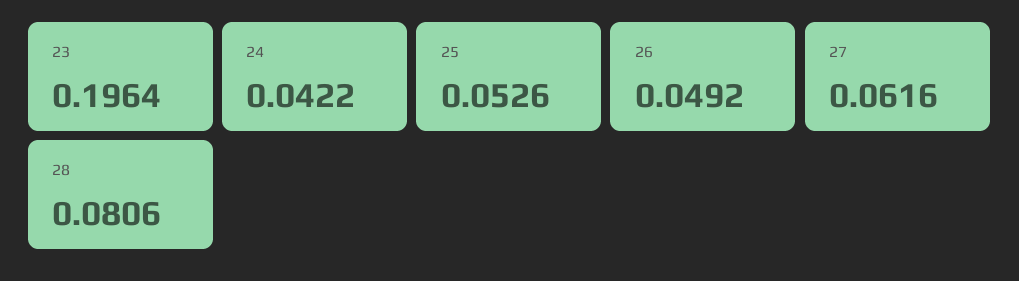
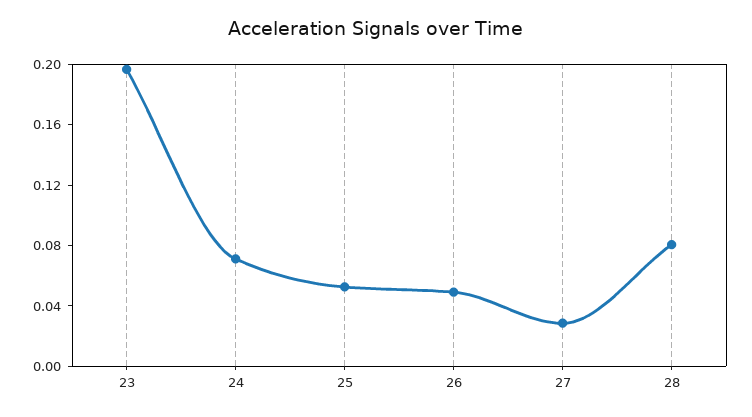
  {
    "23": 0.1964,
-   "24": 0.0422,
+   "24": 0.07,
    "25": 0.0526,
    "26": 0.0492,
-   "27": 0.0616,
+   "27": 0.03,
    "28": 0.0806
  }

